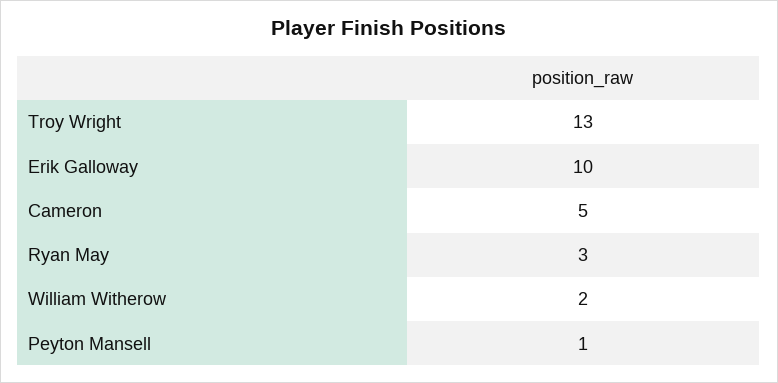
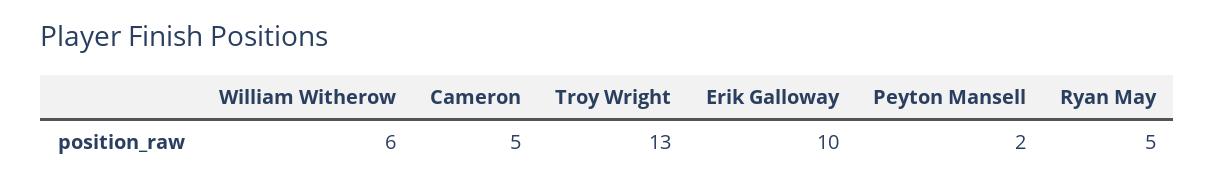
  {
    "Troy Wright": 13,
    "Erik Galloway": 10,
    "Cameron": 5,
-   "Ryan May": 3,
+   "Ryan May": 5,
-   "William Witherow": 2,
+   "William Witherow": 6,
-   "Peyton Mansell": 1
+   "Peyton Mansell": 2
  }

